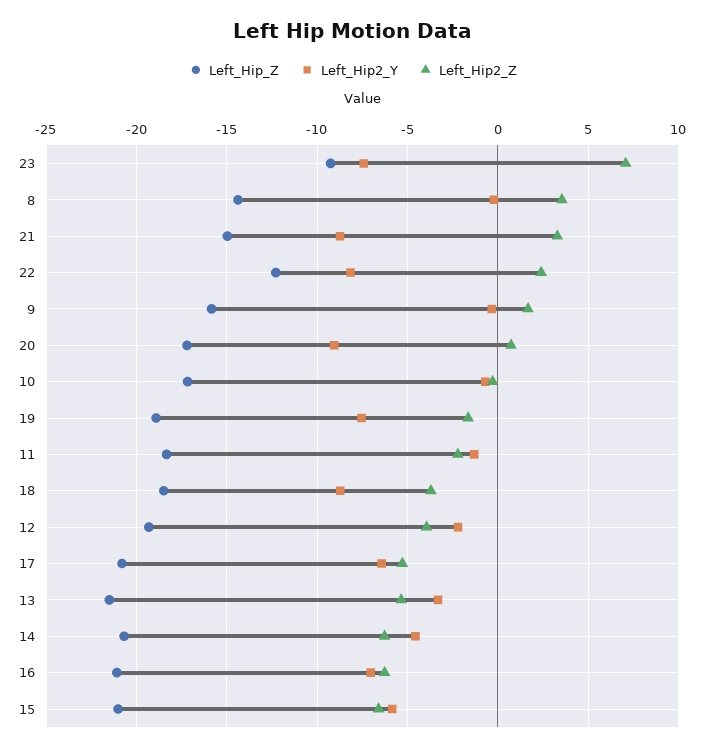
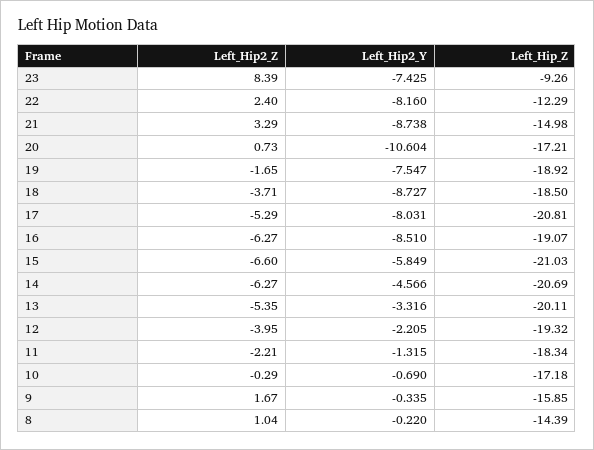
  {
    "Left_Hip_Z": {
      "23": -9.26,
      "8": -14.39,
      "21": -14.98,
      "22": -12.29,
      "9": -15.85,
      "20": -17.21,
      "10": -17.18,
      "19": -18.92,
      "11": -18.34,
      "18": -18.5,
      "12": -19.32,
      "17": -20.81,
-     "13": -21.5,
+     "13": -20.11,
      "14": -20.69,
-     "16": -21,
+     "16": -19.07,
      "15": -21.03
    },
    "Left_Hip2_Y": {
      "23": -7.425,
      "8": -0.22,
      "21": -8.738,
      "22": -8.16,
      "9": -0.335,
-     "20": -9,
+     "20": -10.604,
      "10": -0.69,
      "19": -7.547,
      "11": -1.315,
      "18": -8.727,
      "12": -2.205,
-     "17": -6.5,
+     "17": -8.031,
      "13": -3.316,
      "14": -4.566,
-     "16": -7,
+     "16": -8.51,
      "15": -5.849
    },
    "Left_Hip2_Z": {
-     "23": 7,
+     "23": 8.39,
-     "8": 3.5,
+     "8": 1.04,
      "21": 3.29,
      "22": 2.4,
      "9": 1.67,
      "20": 0.73,
      "10": -0.29,
      "19": -1.65,
      "11": -2.21,
      "18": -3.71,
      "12": -3.95,
      "17": -5.29,
      "13": -5.35,
      "14": -6.27,
      "16": -6.27,
      "15": -6.6
    }
  }

